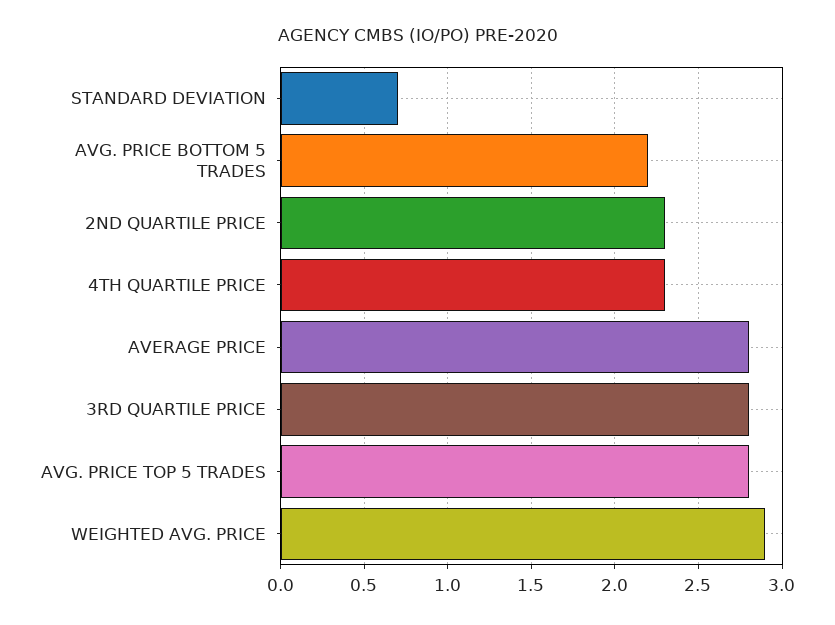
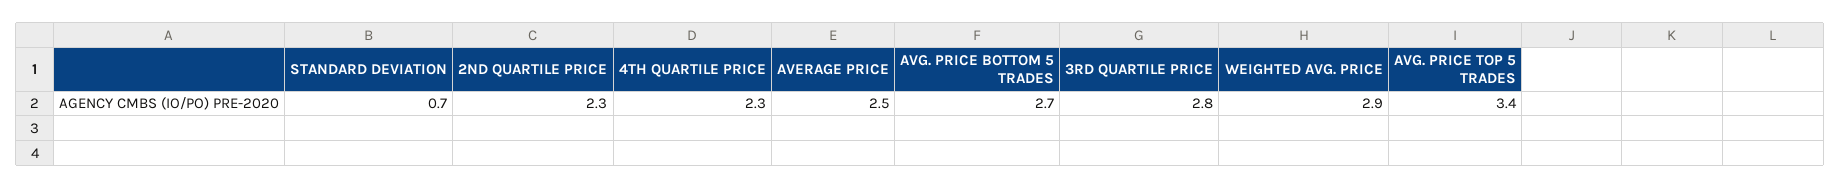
  {
    "STANDARD DEVIATION": 0.7,
-   "AVG. PRICE BOTTOM 5 TRADES": 2.2,
+   "AVG. PRICE BOTTOM 5 TRADES": 2.7,
    "2ND QUARTILE PRICE": 2.3,
    "4TH QUARTILE PRICE": 2.3,
-   "AVERAGE PRICE": 2.8,
+   "AVERAGE PRICE": 2.5,
    "3RD QUARTILE PRICE": 2.8,
-   "AVG. PRICE TOP 5 TRADES": 2.8,
+   "AVG. PRICE TOP 5 TRADES": 3.4,
    "WEIGHTED AVG. PRICE": 2.9
  }

